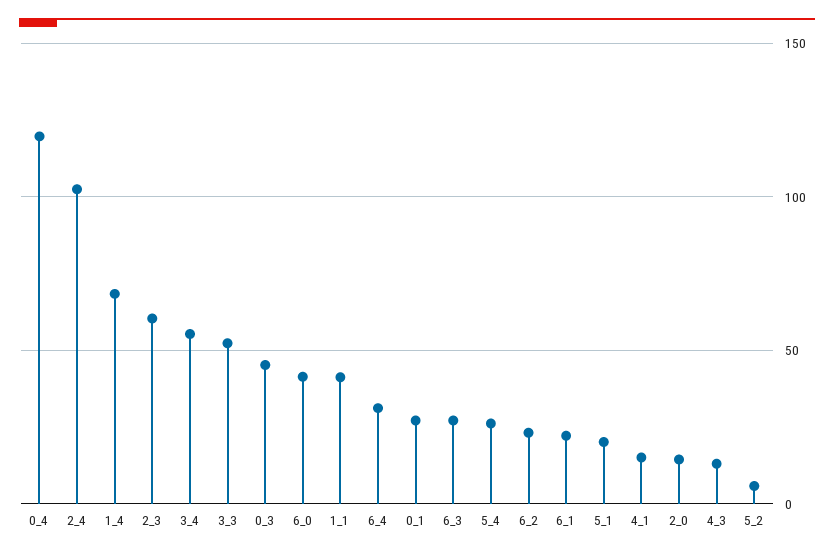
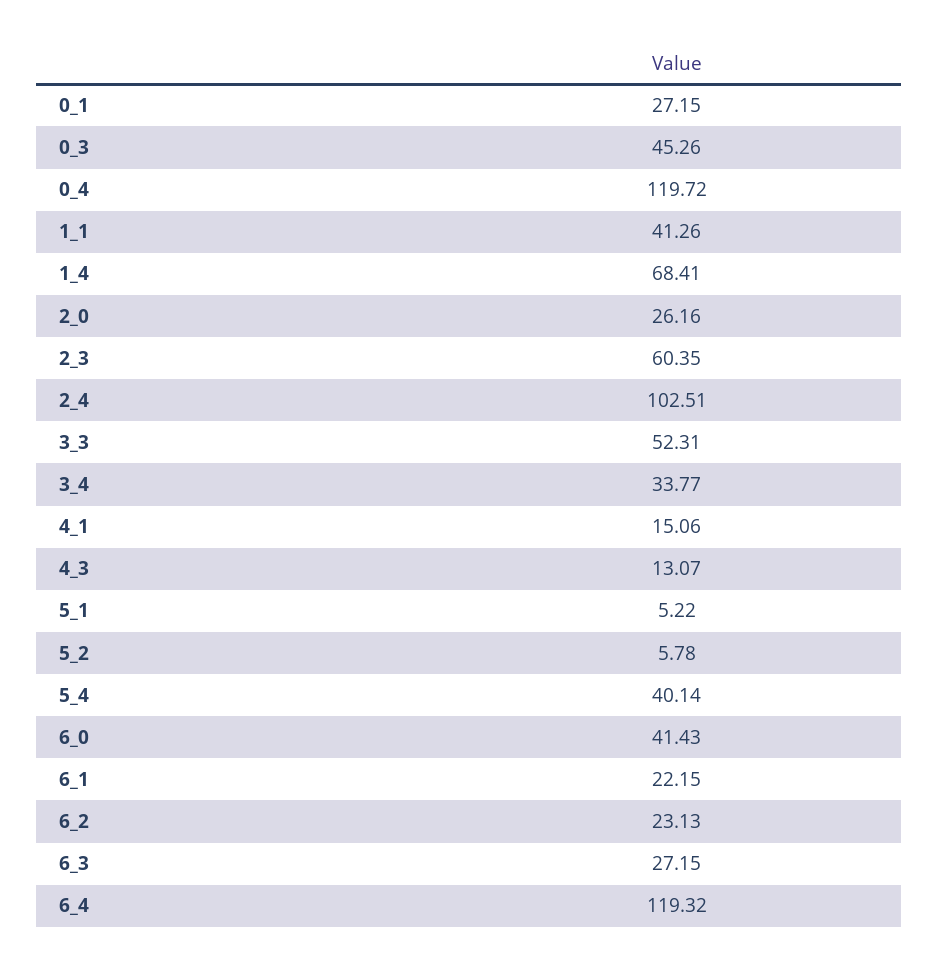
  {
    "0_4": 119.72,
    "2_4": 102.51,
    "1_4": 68.41,
    "2_3": 60.35,
-   "3_4": 55,
+   "3_4": 33.77,
    "3_3": 52.31,
    "0_3": 45.26,
    "6_0": 41.43,
    "1_1": 41.26,
-   "6_4": 30,
+   "6_4": 119.32,
    "0_1": 27.15,
    "6_3": 27.15,
-   "5_4": 25,
+   "5_4": 40.14,
    "6_2": 23.13,
    "6_1": 22.15,
-   "5_1": 20,
+   "5_1": 5.22,
    "4_1": 15.06,
-   "2_0": 15,
+   "2_0": 26.16,
    "4_3": 13.07,
    "5_2": 5.78
  }

